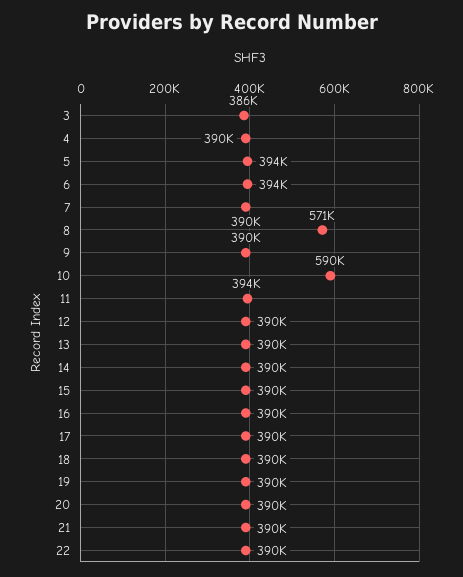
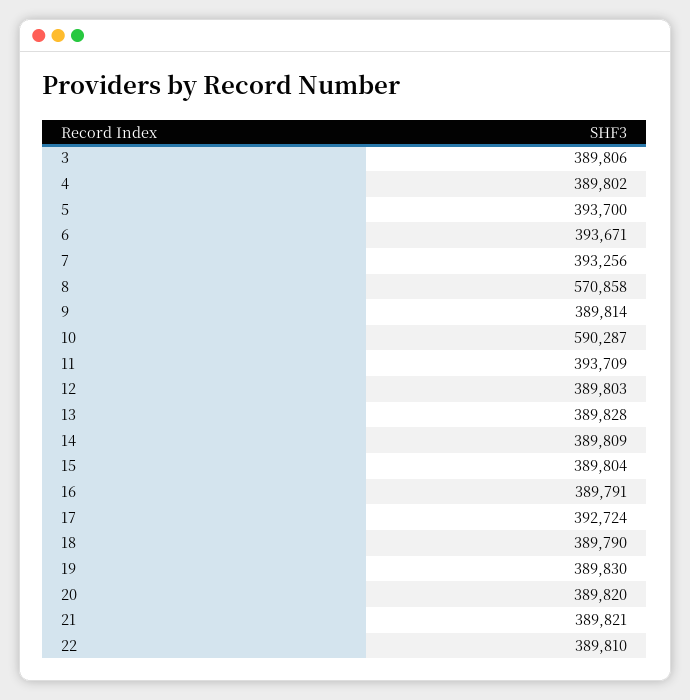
  {
-   "3": 386000,
+   "3": 389806,
    "4": 389802,
    "5": 393700,
    "6": 393671,
-   "7": 390000,
+   "7": 393256,
    "8": 570858,
    "9": 389814,
    "10": 590287,
    "11": 393709,
    "12": 389803,
    "13": 389828,
    "14": 389809,
    "15": 389804,
    "16": 389791,
-   "17": 390000,
+   "17": 392724,
    "18": 389790,
    "19": 389830,
    "20": 389820,
    "21": 389821,
    "22": 389810
  }

